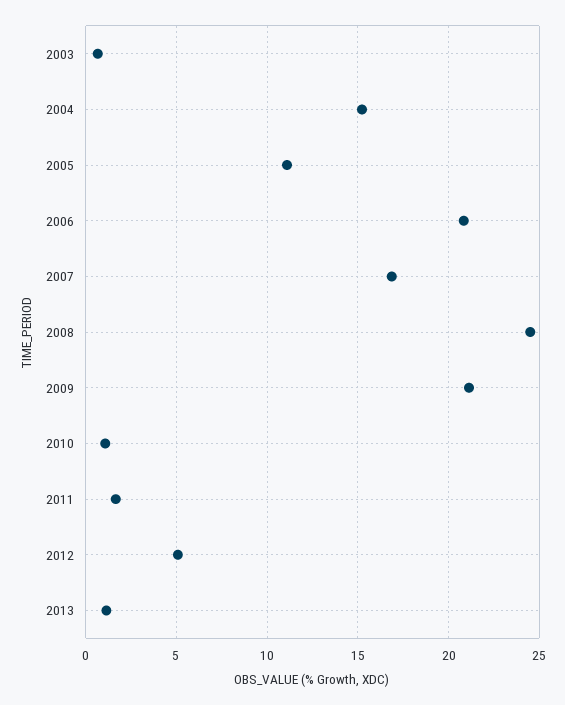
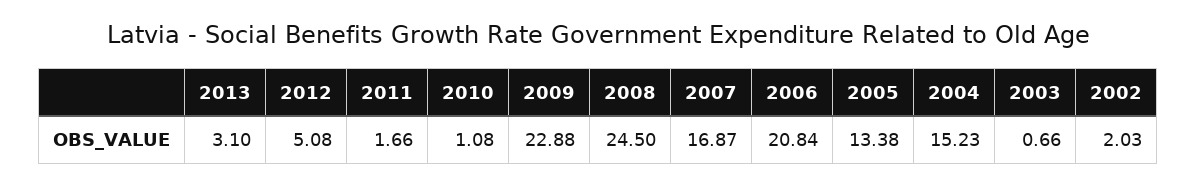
  {
    "2003": 0.66,
    "2004": 15.23,
-   "2005": 11,
+   "2005": 13.38,
    "2006": 20.84,
    "2007": 16.87,
    "2008": 24.5,
-   "2009": 21,
+   "2009": 22.88,
    "2010": 1.08,
    "2011": 1.66,
    "2012": 5.08,
-   "2013": 1
+   "2013": 3.1,
+   "2002": 2.03
  }

